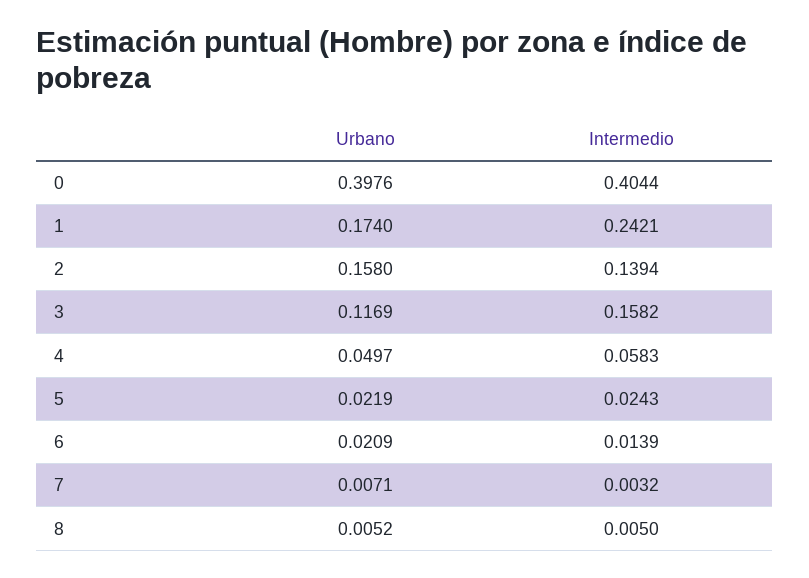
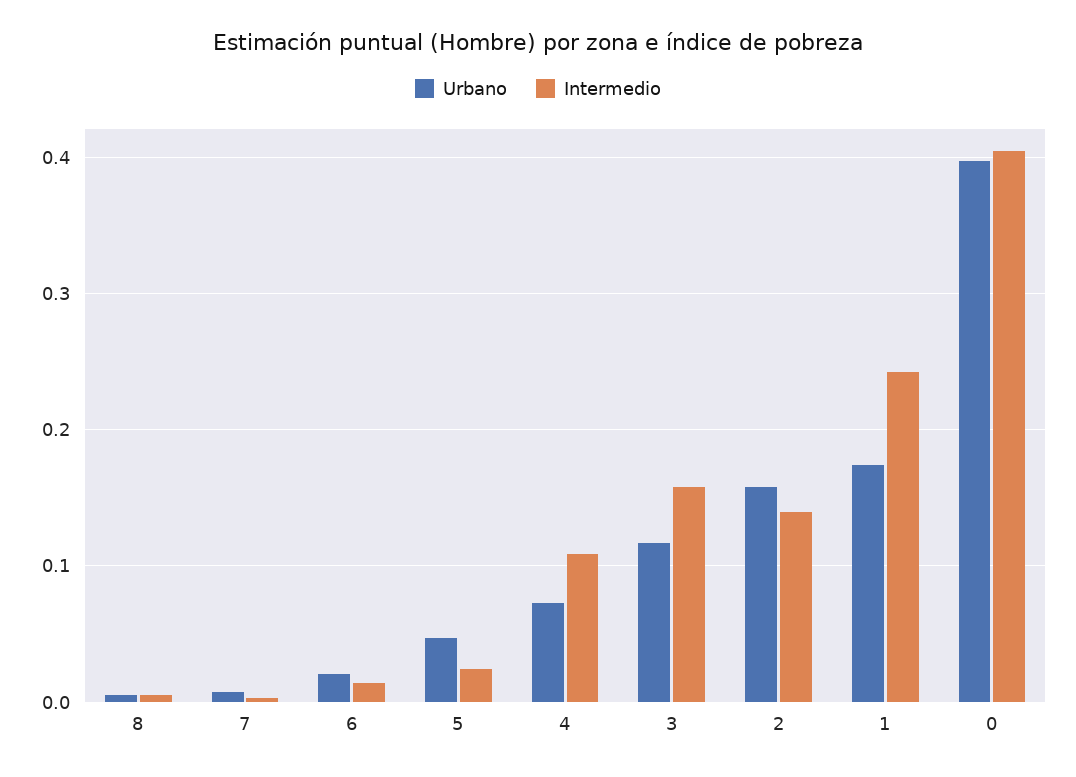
  {
    "Urbano": {
      "0": 0.3976,
      "1": 0.174,
      "2": 0.158,
      "3": 0.1169,
-     "4": 0.0497,
+     "4": 0.07,
-     "5": 0.0219,
+     "5": 0.05,
      "6": 0.0209,
      "7": 0.0071,
      "8": 0.0052
    },
    "Intermedio": {
      "0": 0.4044,
      "1": 0.2421,
      "2": 0.1394,
      "3": 0.1582,
-     "4": 0.0583,
+     "4": 0.11,
      "5": 0.0243,
      "6": 0.0139,
      "7": 0.0032,
      "8": 0.005
    }
  }

